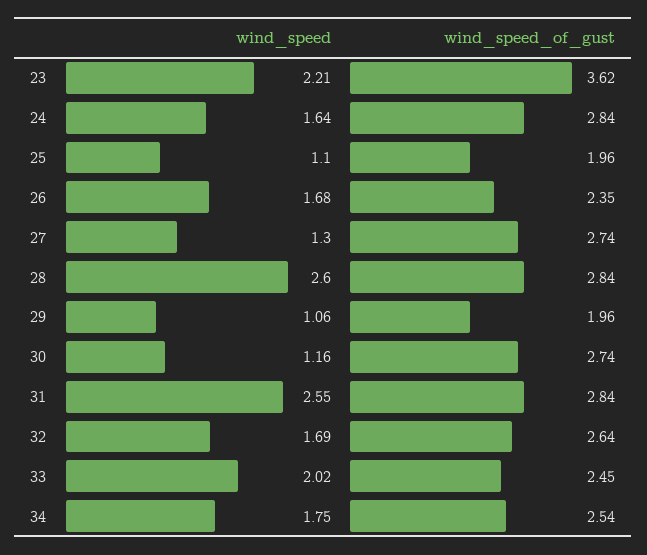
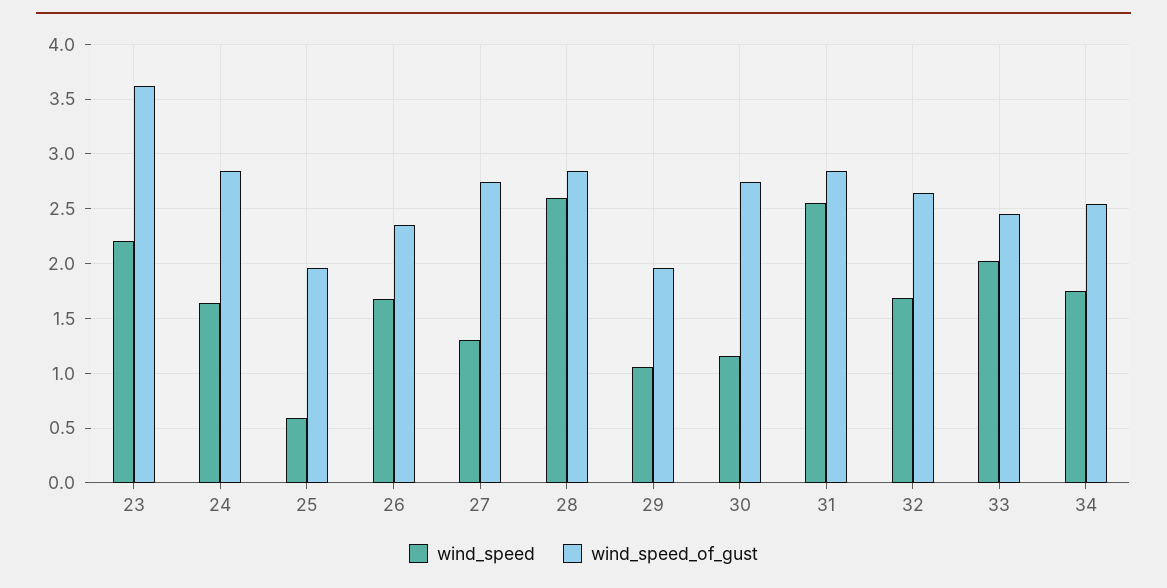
  {
    "wind_speed": {
      "23": 2.21,
      "24": 1.64,
-     "25": 1.1,
+     "25": 0.6,
      "26": 1.68,
      "27": 1.3,
      "28": 2.6,
      "29": 1.06,
      "30": 1.16,
      "31": 2.55,
      "32": 1.69,
      "33": 2.02,
      "34": 1.75
    },
    "wind_speed_of_gust": {
      "23": 3.62,
      "24": 2.84,
      "25": 1.96,
      "26": 2.35,
      "27": 2.74,
      "28": 2.84,
      "29": 1.96,
      "30": 2.74,
      "31": 2.84,
      "32": 2.64,
      "33": 2.45,
      "34": 2.54
    }
  }

